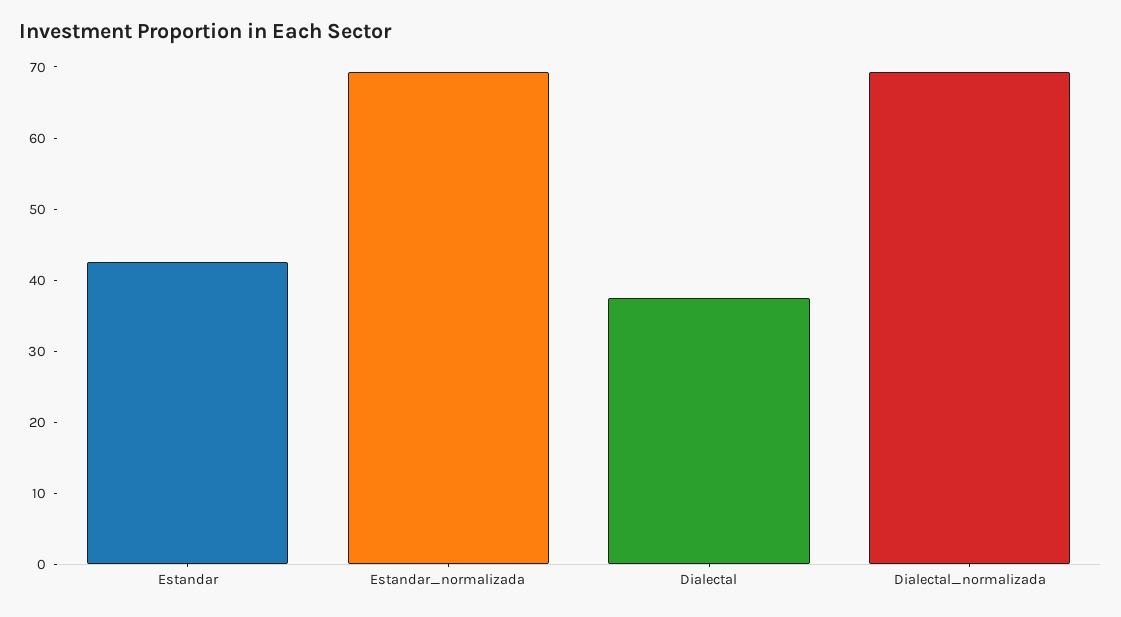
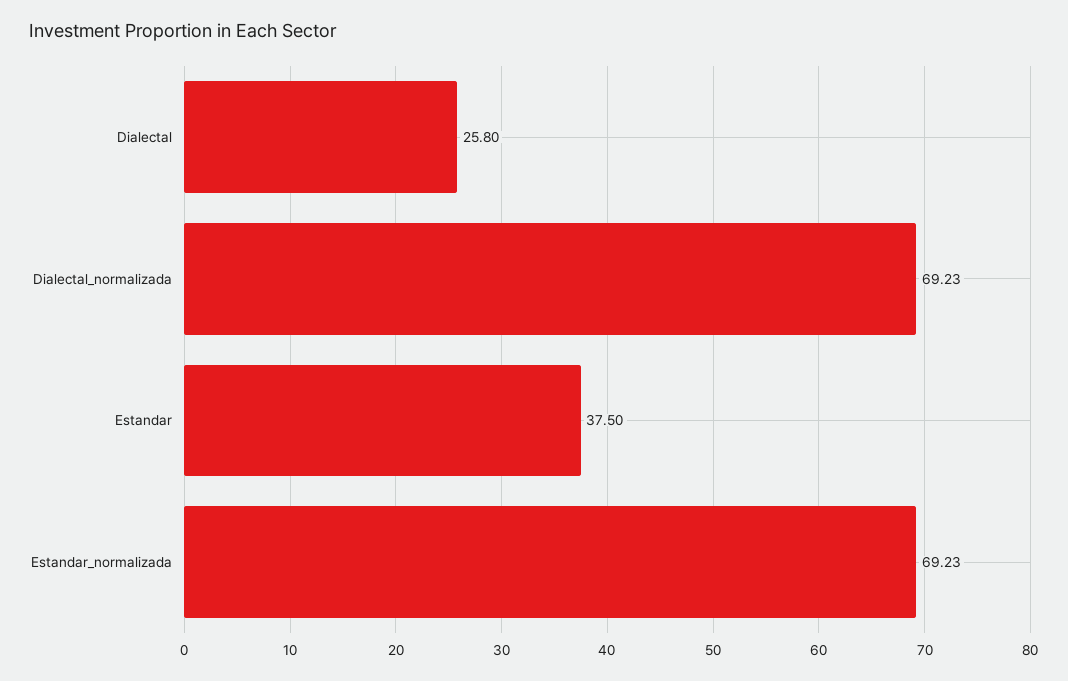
  {
-   "Estandar": 42,
+   "Estandar": 37.5,
    "Estandar_normalizada": 69.23,
-   "Dialectal": 38,
+   "Dialectal": 25.8,
    "Dialectal_normalizada": 69.23
  }

